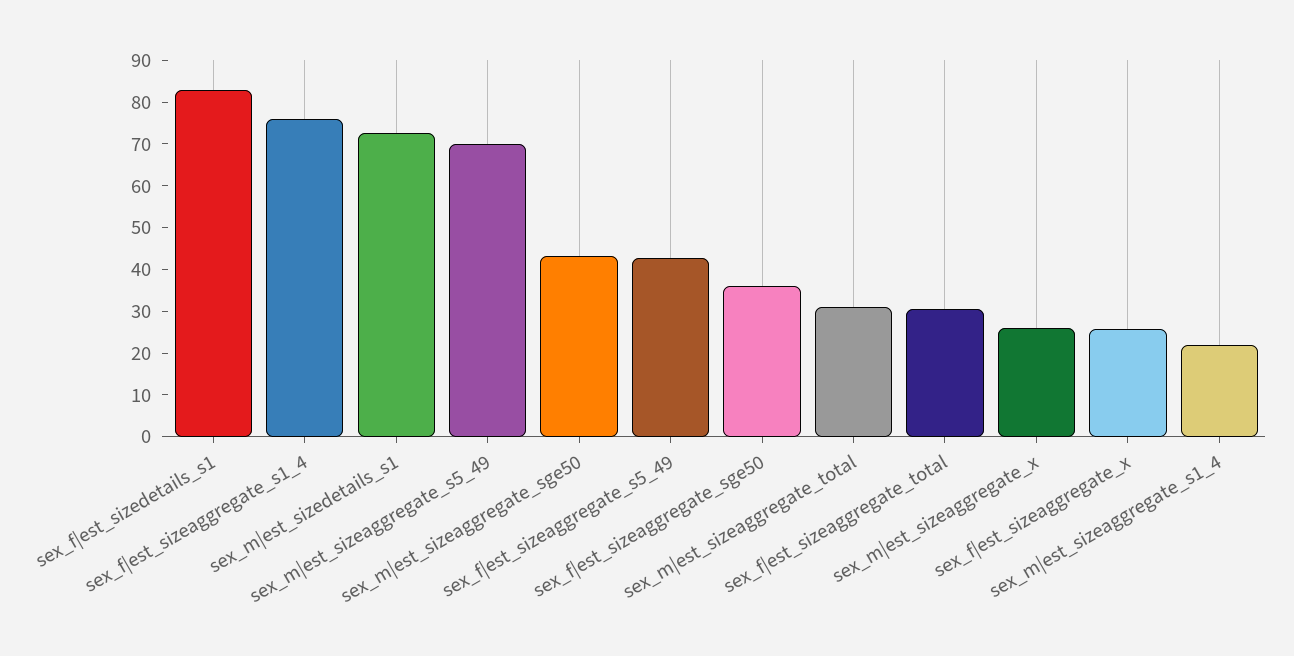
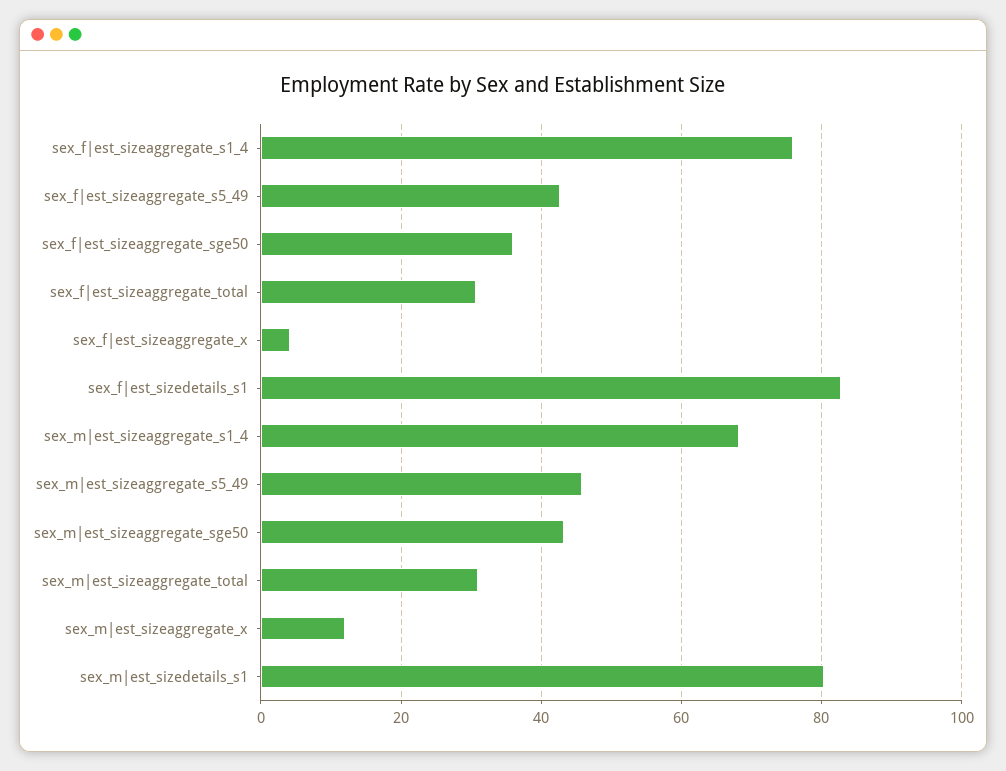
  {
    "sex_f|est_sizedetails_s1": 82,
    "sex_f|est_sizeaggregate_s1_4": 76,
-   "sex_m|est_sizedetails_s1": 72,
+   "sex_m|est_sizedetails_s1": 80,
-   "sex_m|est_sizeaggregate_s5_49": 70,
+   "sex_m|est_sizeaggregate_s5_49": 46,
    "sex_m|est_sizeaggregate_sge50": 44,
    "sex_f|est_sizeaggregate_s5_49": 42,
    "sex_f|est_sizeaggregate_sge50": 36,
    "sex_m|est_sizeaggregate_total": 30,
    "sex_f|est_sizeaggregate_total": 30,
-   "sex_m|est_sizeaggregate_x": 26,
+   "sex_m|est_sizeaggregate_x": 12,
-   "sex_f|est_sizeaggregate_x": 26,
+   "sex_f|est_sizeaggregate_x": 4,
-   "sex_m|est_sizeaggregate_s1_4": 22
+   "sex_m|est_sizeaggregate_s1_4": 68
  }

